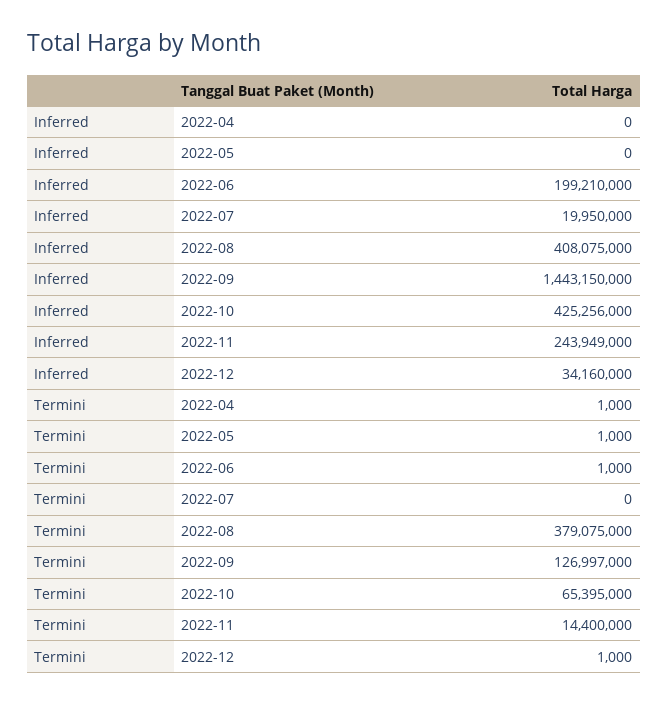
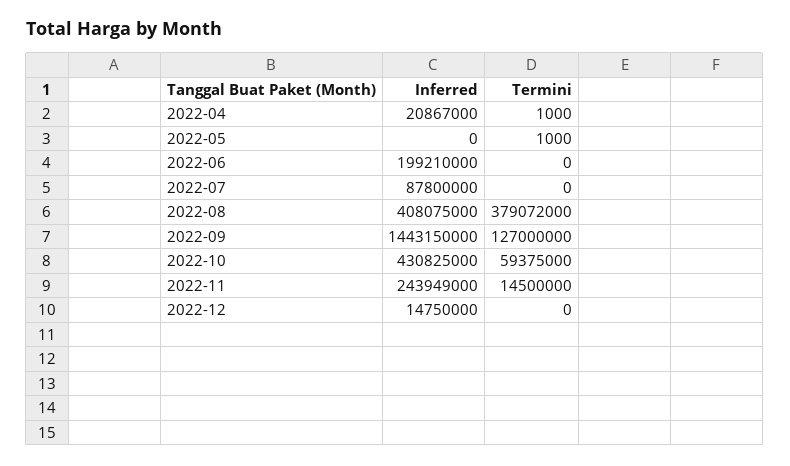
  {
    "Inferred": {
-     "2022-04": 0,
+     "2022-04": 20867000,
      "2022-05": 0,
      "2022-06": 199210000,
-     "2022-07": 19950000,
+     "2022-07": 87800000,
      "2022-08": 408075000,
      "2022-09": 1443150000,
-     "2022-10": 425256000,
+     "2022-10": 430825000,
      "2022-11": 243949000,
-     "2022-12": 34160000
+     "2022-12": 14750000
    },
    "Termini": {
      "2022-04": 1000,
      "2022-05": 1000,
-     "2022-06": 1000,
+     "2022-06": 0,
      "2022-07": 0,
-     "2022-08": 379075000,
+     "2022-08": 379072000,
-     "2022-09": 126997000,
+     "2022-09": 127000000,
-     "2022-10": 65395000,
+     "2022-10": 59375000,
-     "2022-11": 14400000,
+     "2022-11": 14500000,
-     "2022-12": 1000
+     "2022-12": 0
    }
  }

